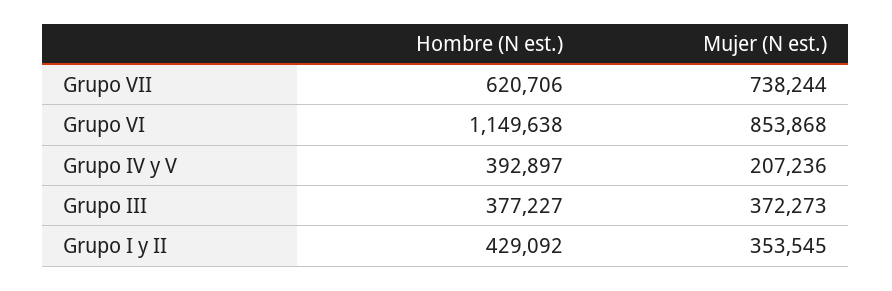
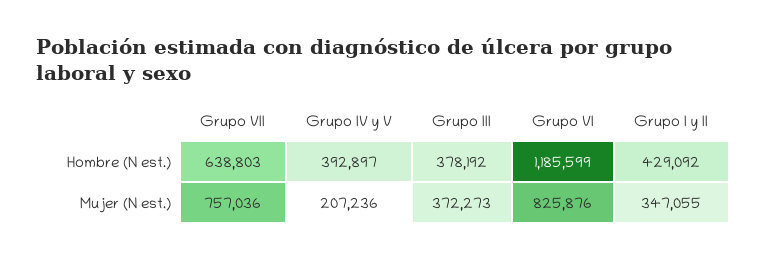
  {
    "Hombre (N est.)": {
-     "Grupo VII": 620706,
+     "Grupo VII": 638803,
-     "Grupo VI": 1149638,
+     "Grupo VI": 1185599,
      "Grupo IV y V": 392897,
-     "Grupo III": 377227,
+     "Grupo III": 378192,
      "Grupo I y II": 429092
    },
    "Mujer (N est.)": {
-     "Grupo VII": 738244,
+     "Grupo VII": 757036,
-     "Grupo VI": 853868,
+     "Grupo VI": 825876,
      "Grupo IV y V": 207236,
      "Grupo III": 372273,
-     "Grupo I y II": 353545
+     "Grupo I y II": 347055
    }
  }

